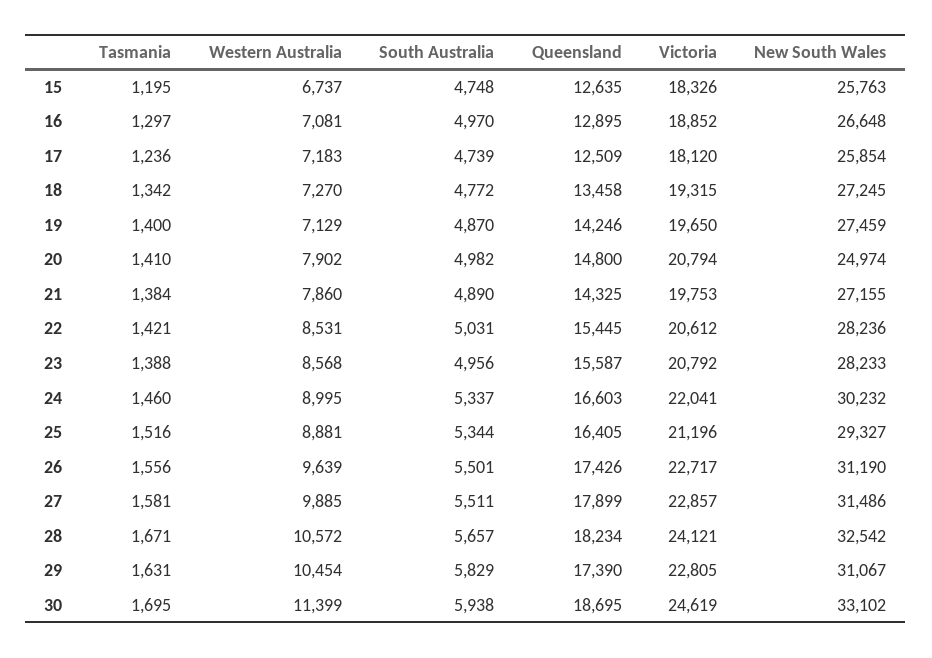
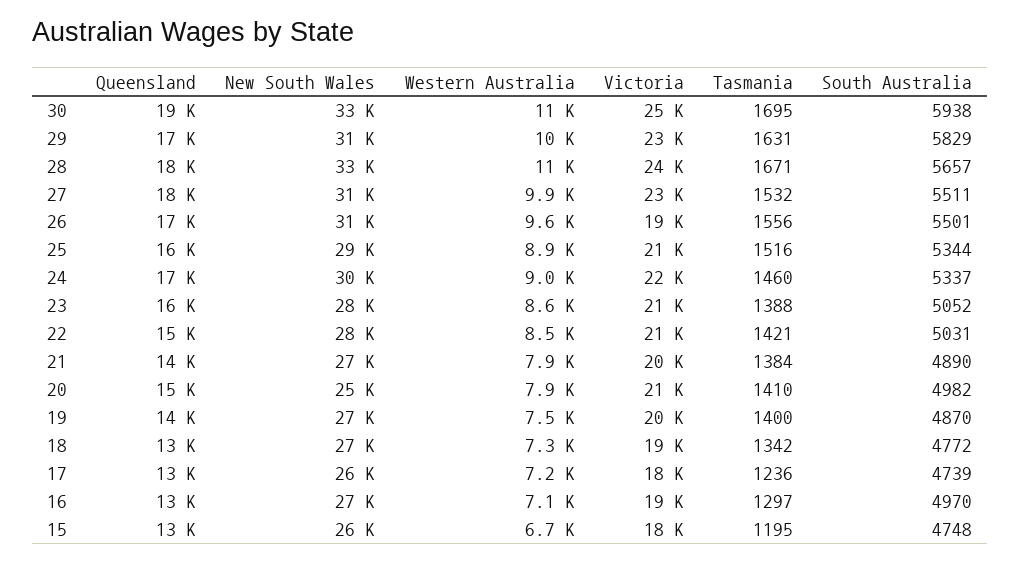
  {
    "Tasmania": {
      "15": 1195,
      "16": 1297,
      "17": 1236,
      "18": 1342,
      "19": 1400,
      "20": 1410,
      "21": 1384,
      "22": 1421,
      "23": 1388,
      "24": 1460,
      "25": 1516,
      "26": 1556,
-     "27": 1581,
+     "27": 1532,
      "28": 1671,
      "29": 1631,
      "30": 1695
    },
    "Western Australia": {
      "15": 6737,
      "16": 7081,
      "17": 7183,
      "18": 7270,
-     "19": 7129,
+     "19": 7500,
      "20": 7902,
      "21": 7860,
      "22": 8531,
      "23": 8568,
      "24": 8995,
      "25": 8881,
      "26": 9639,
      "27": 9885,
      "28": 10572,
      "29": 10454,
      "30": 11399
    },
    "South Australia": {
      "15": 4748,
      "16": 4970,
      "17": 4739,
      "18": 4772,
      "19": 4870,
      "20": 4982,
      "21": 4890,
      "22": 5031,
-     "23": 4956,
+     "23": 5052,
      "24": 5337,
      "25": 5344,
      "26": 5501,
      "27": 5511,
      "28": 5657,
      "29": 5829,
      "30": 5938
    },
    "Queensland": {
      "15": 12635,
      "16": 12895,
      "17": 12509,
      "18": 13458,
      "19": 14246,
      "20": 14800,
      "21": 14325,
      "22": 15445,
      "23": 15587,
      "24": 16603,
      "25": 16405,
      "26": 17426,
      "27": 17899,
      "28": 18234,
      "29": 17390,
      "30": 18695
    },
    "Victoria": {
      "15": 18326,
      "16": 18852,
      "17": 18120,
      "18": 19315,
      "19": 19650,
      "20": 20794,
      "21": 19753,
      "22": 20612,
      "23": 20792,
      "24": 22041,
      "25": 21196,
-     "26": 22717,
+     "26": 19000,
      "27": 22857,
      "28": 24121,
      "29": 22805,
      "30": 24619
    },
    "New South Wales": {
      "15": 25763,
      "16": 26648,
      "17": 25854,
      "18": 27245,
      "19": 27459,
      "20": 24974,
      "21": 27155,
      "22": 28236,
      "23": 28233,
      "24": 30232,
      "25": 29327,
      "26": 31190,
      "27": 31486,
      "28": 32542,
      "29": 31067,
      "30": 33102
    }
  }

